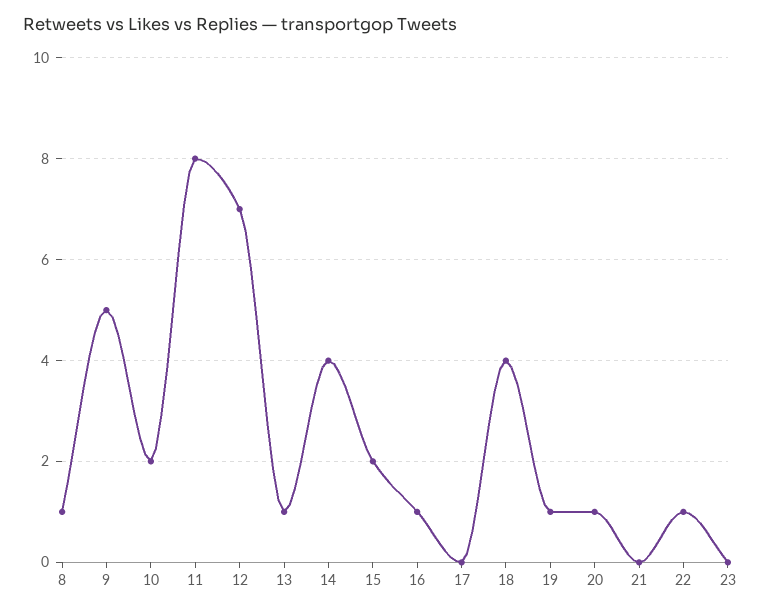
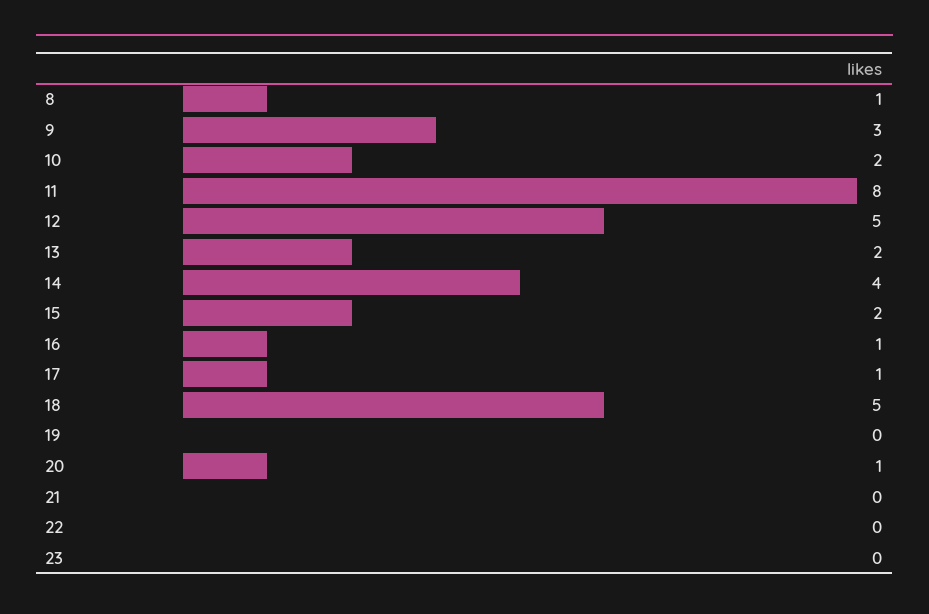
  {
    "8": 1,
-   "9": 5,
+   "9": 3,
    "10": 2,
    "11": 8,
-   "12": 7,
+   "12": 5,
-   "13": 1,
+   "13": 2,
    "14": 4,
    "15": 2,
    "16": 1,
-   "17": 0,
+   "17": 1,
-   "18": 4,
+   "18": 5,
-   "19": 1,
+   "19": 0,
    "20": 1,
    "21": 0,
-   "22": 1,
+   "22": 0,
    "23": 0
  }

